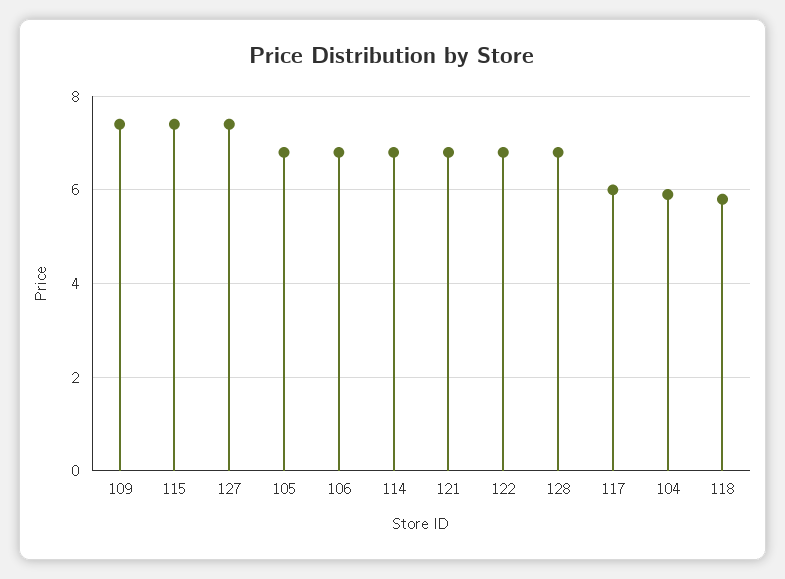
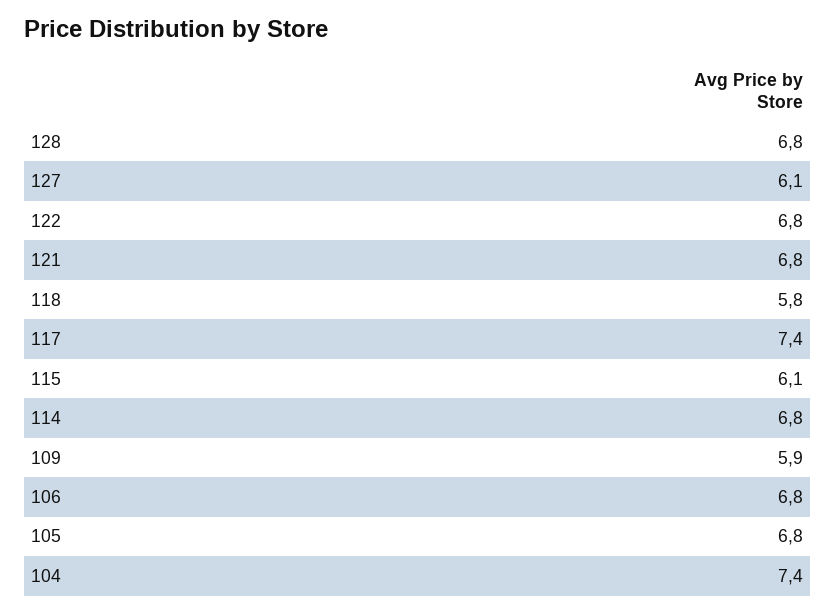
  {
-   "109": 7.5,
+   "109": 5.9,
-   "115": 7.5,
+   "115": 6.1,
-   "127": 7.5,
+   "127": 6.1,
    "105": 6.8,
    "106": 6.8,
    "114": 6.8,
    "121": 6.8,
    "122": 6.8,
    "128": 6.8,
-   "117": 6,
+   "117": 7.4,
-   "104": 6,
+   "104": 7.4,
    "118": 5.8
  }

